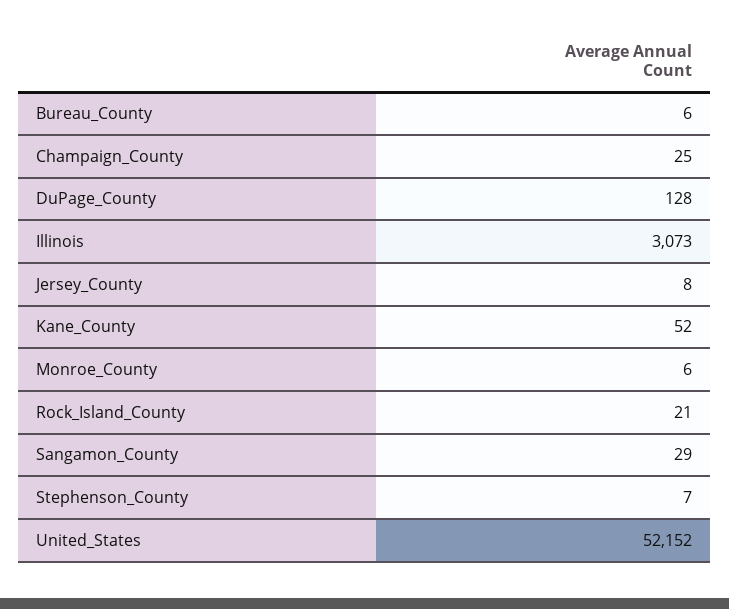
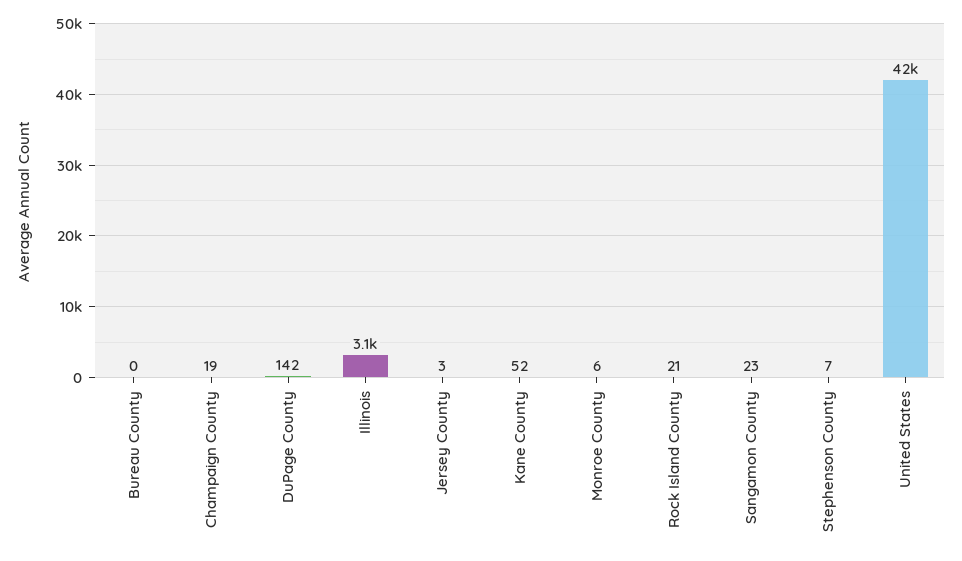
  {
-   "Bureau_County": 6,
+   "Bureau_County": 0,
-   "Champaign_County": 25,
+   "Champaign_County": 19,
-   "DuPage_County": 128,
+   "DuPage_County": 142,
    "Illinois": 3073,
-   "Jersey_County": 8,
+   "Jersey_County": 3,
    "Kane_County": 52,
    "Monroe_County": 6,
    "Rock_Island_County": 21,
-   "Sangamon_County": 29,
+   "Sangamon_County": 23,
    "Stephenson_County": 7,
-   "United_States": 52152
+   "United_States": 42000
  }

